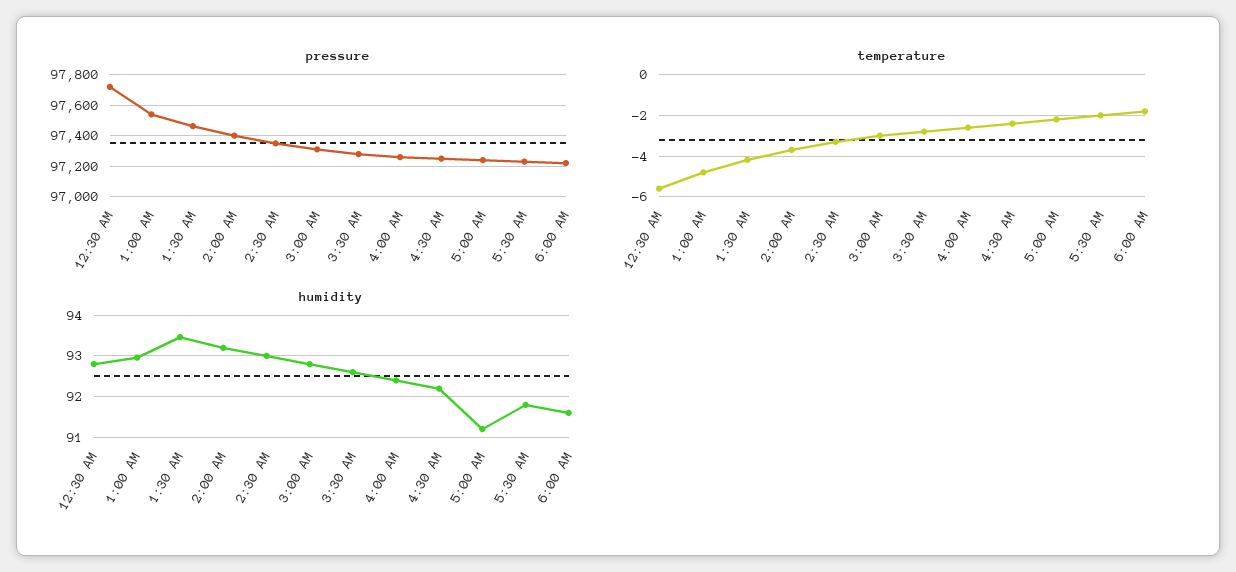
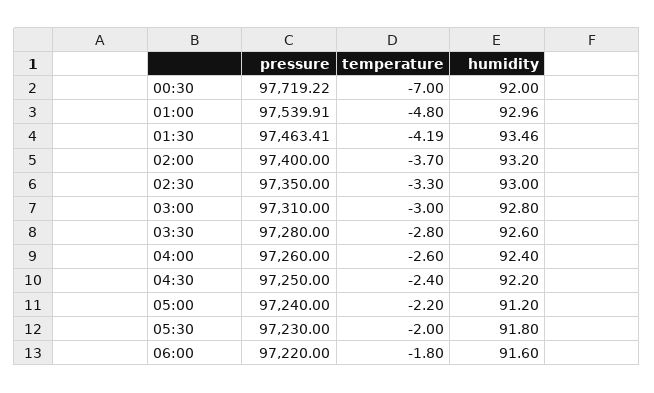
  {
    "pressure": {
      "12:30 AM": 97719.22,
      "1:00 AM": 97539.91,
      "1:30 AM": 97463.41,
      "2:00 AM": 97400,
      "2:30 AM": 97350,
      "3:00 AM": 97310,
      "3:30 AM": 97280,
      "4:00 AM": 97260,
      "4:30 AM": 97250,
      "5:00 AM": 97240,
      "5:30 AM": 97230,
      "6:00 AM": 97220
    },
    "temperature": {
-     "12:30 AM": -5.5,
+     "12:30 AM": -7,
      "1:00 AM": -4.8,
      "1:30 AM": -4.19,
      "2:00 AM": -3.7,
      "2:30 AM": -3.3,
      "3:00 AM": -3,
      "3:30 AM": -2.8,
      "4:00 AM": -2.6,
      "4:30 AM": -2.4,
      "5:00 AM": -2.2,
      "5:30 AM": -2,
      "6:00 AM": -1.8
    },
    "humidity": {
-     "12:30 AM": 92.8,
+     "12:30 AM": 92,
      "1:00 AM": 92.96,
      "1:30 AM": 93.46,
      "2:00 AM": 93.2,
      "2:30 AM": 93,
      "3:00 AM": 92.8,
      "3:30 AM": 92.6,
      "4:00 AM": 92.4,
      "4:30 AM": 92.2,
      "5:00 AM": 91.2,
      "5:30 AM": 91.8,
      "6:00 AM": 91.6
    }
  }

